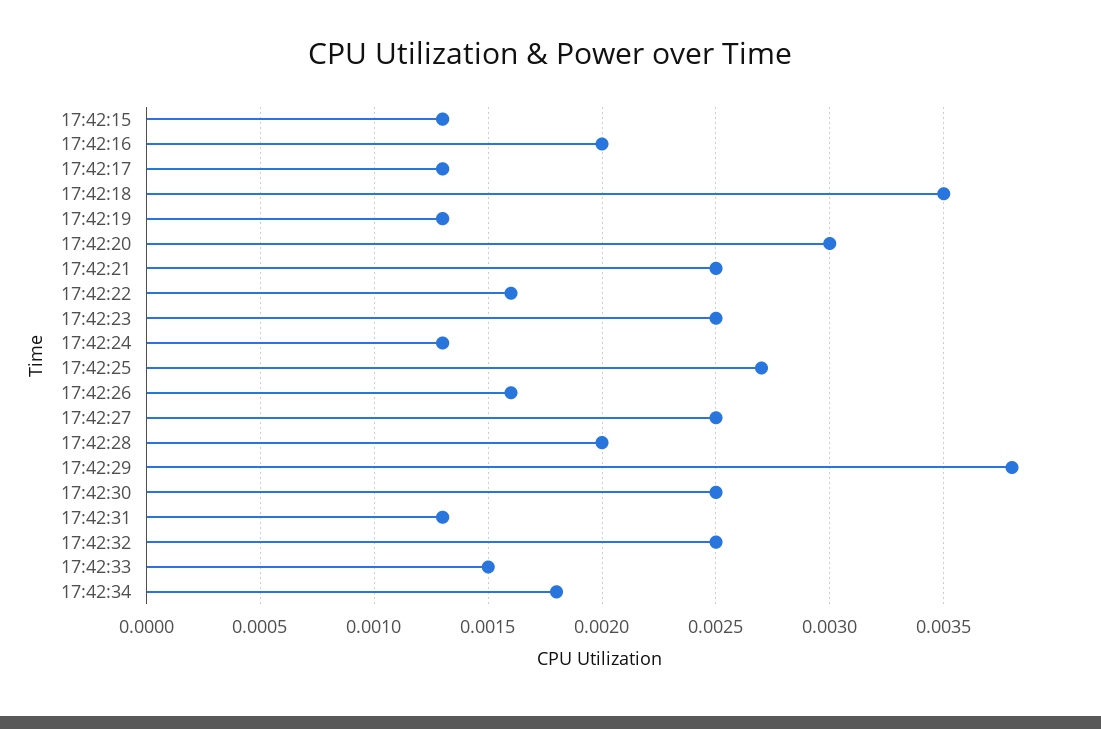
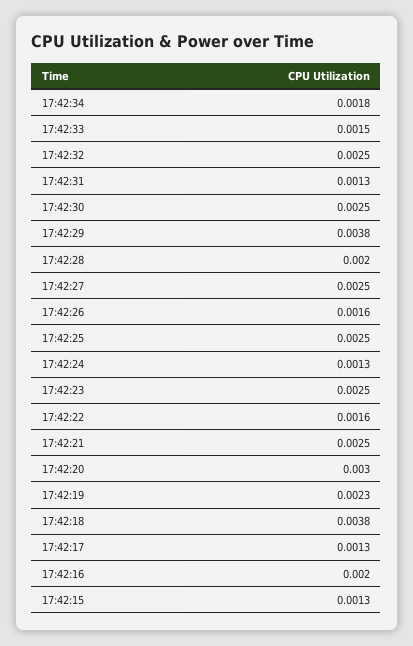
  {
    "17:42:15": 0.0013,
    "17:42:16": 0.002,
    "17:42:17": 0.0013,
-   "17:42:18": 0.0035,
+   "17:42:18": 0.0038,
-   "17:42:19": 0.0013,
+   "17:42:19": 0.0023,
    "17:42:20": 0.003,
    "17:42:21": 0.0025,
    "17:42:22": 0.0016,
    "17:42:23": 0.0025,
    "17:42:24": 0.0013,
-   "17:42:25": 0.0027,
+   "17:42:25": 0.0025,
    "17:42:26": 0.0016,
    "17:42:27": 0.0025,
    "17:42:28": 0.002,
    "17:42:29": 0.0038,
    "17:42:30": 0.0025,
    "17:42:31": 0.0013,
    "17:42:32": 0.0025,
    "17:42:33": 0.0015,
    "17:42:34": 0.0018
  }

